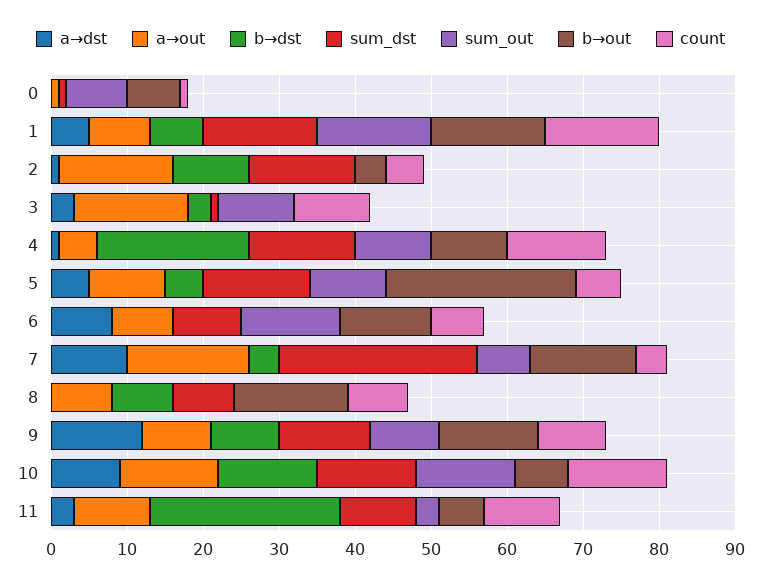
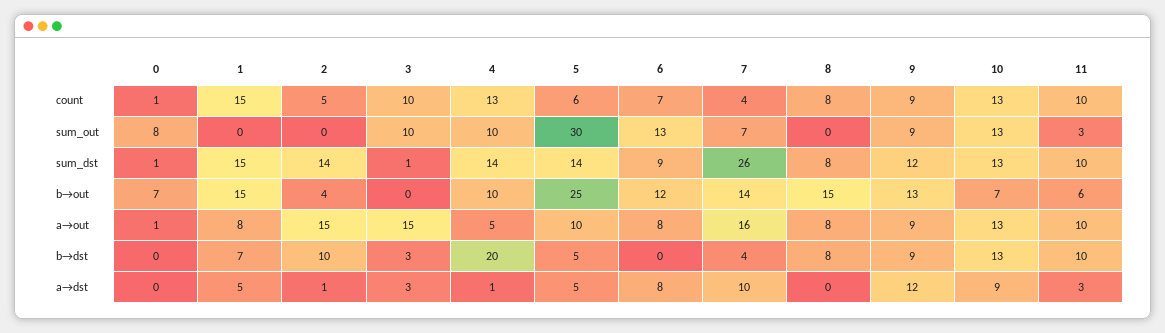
  {
    "a→dst": {
      "0": 0,
      "1": 5,
      "2": 1,
      "3": 3,
      "4": 1,
      "5": 5,
      "6": 8,
      "7": 10,
      "8": 0,
      "9": 12,
      "10": 9,
      "11": 3
    },
    "a→out": {
      "0": 1,
      "1": 8,
      "2": 15,
      "3": 15,
      "4": 5,
      "5": 10,
      "6": 8,
      "7": 16,
      "8": 8,
      "9": 9,
      "10": 13,
      "11": 10
    },
    "b→dst": {
      "0": 0,
      "1": 7,
      "2": 10,
      "3": 3,
      "4": 20,
      "5": 5,
      "6": 0,
      "7": 4,
      "8": 8,
      "9": 9,
      "10": 13,
-     "11": 25
+     "11": 10
    },
    "sum_dst": {
      "0": 1,
      "1": 15,
      "2": 14,
      "3": 1,
      "4": 14,
      "5": 14,
      "6": 9,
      "7": 26,
      "8": 8,
      "9": 12,
      "10": 13,
      "11": 10
    },
    "sum_out": {
      "0": 8,
-     "1": 15,
+     "1": 0,
      "2": 0,
      "3": 10,
      "4": 10,
-     "5": 10,
+     "5": 30,
      "6": 13,
      "7": 7,
      "8": 0,
      "9": 9,
      "10": 13,
      "11": 3
    },
    "b→out": {
      "0": 7,
      "1": 15,
      "2": 4,
      "3": 0,
      "4": 10,
      "5": 25,
      "6": 12,
      "7": 14,
      "8": 15,
      "9": 13,
      "10": 7,
      "11": 6
    },
    "count": {
      "0": 1,
      "1": 15,
      "2": 5,
      "3": 10,
      "4": 13,
      "5": 6,
      "6": 7,
      "7": 4,
      "8": 8,
      "9": 9,
      "10": 13,
      "11": 10
    }
  }

